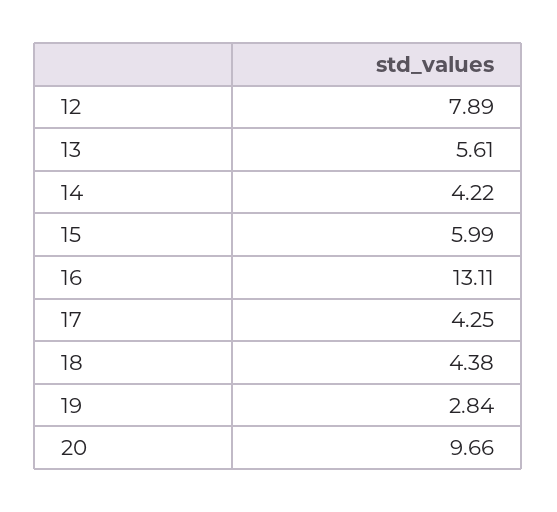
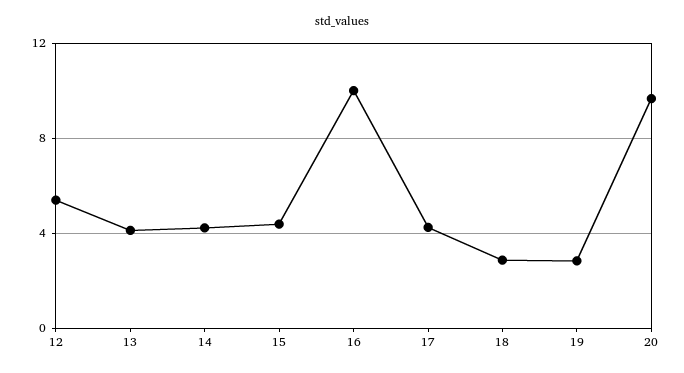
  {
-   "12": 7.89,
+   "12": 5.5,
-   "13": 5.61,
+   "13": 4,
    "14": 4.22,
-   "15": 5.99,
+   "15": 4.5,
-   "16": 13.11,
+   "16": 10,
    "17": 4.25,
-   "18": 4.38,
+   "18": 3,
    "19": 2.84,
    "20": 9.66
  }

